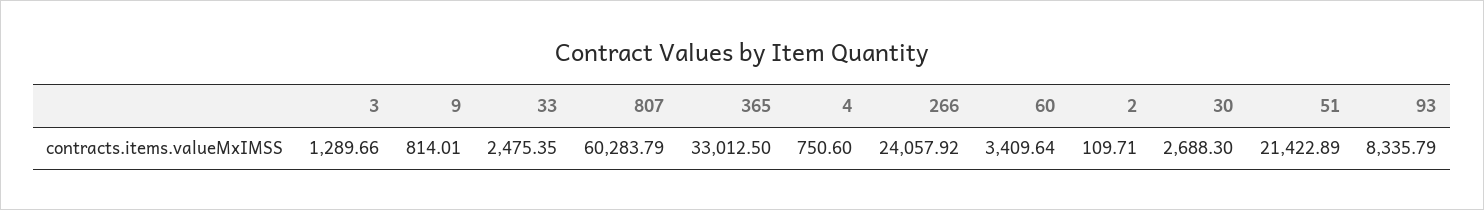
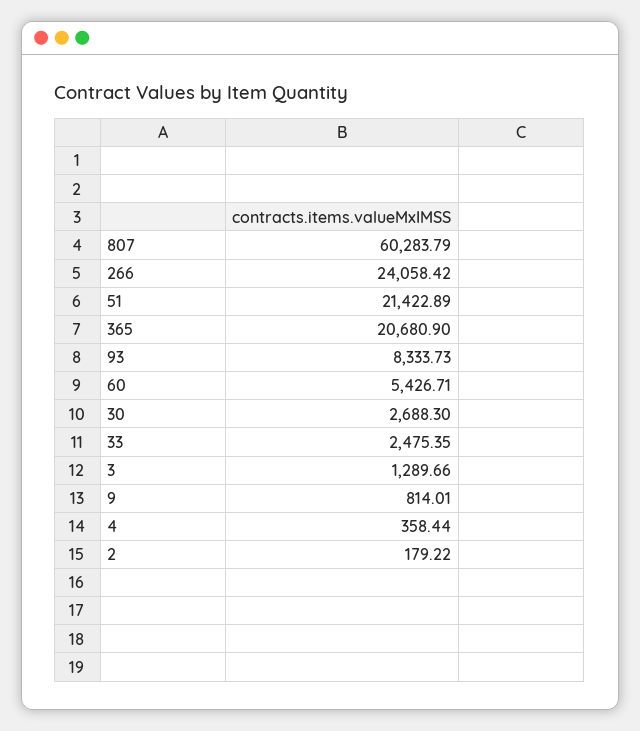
  {
    "3": 1289.66,
    "9": 814.01,
    "33": 2475.35,
    "807": 60283.79,
-   "365": 33012.5,
+   "365": 20680.9,
-   "4": 750.6,
+   "4": 358.44,
-   "266": 24057.92,
+   "266": 24058.42,
-   "60": 3409.64,
+   "60": 5426.71,
-   "2": 109.71,
+   "2": 179.22,
    "30": 2688.3,
    "51": 21422.89,
-   "93": 8335.79
+   "93": 8333.73
  }

